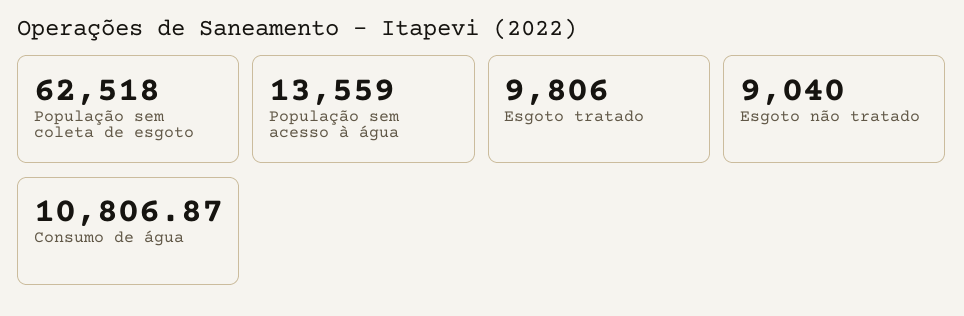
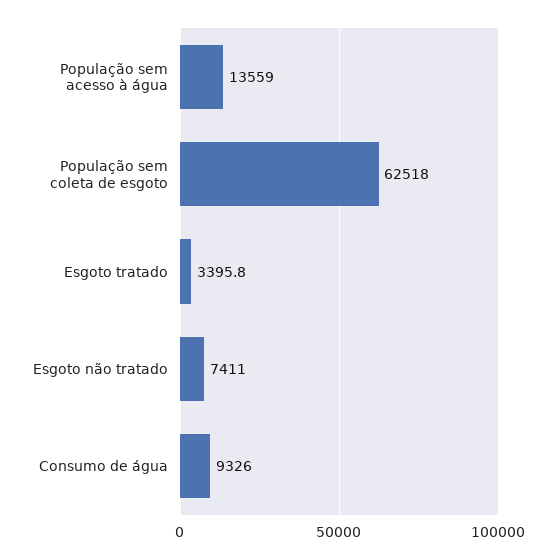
  {
    "População sem coleta de esgoto": 62518,
    "População sem acesso à água": 13559,
-   "Esgoto tratado": 9806,
+   "Esgoto tratado": 3395.8,
-   "Esgoto não tratado": 9040,
+   "Esgoto não tratado": 7411,
-   "Consumo de água": 10806.87
+   "Consumo de água": 9326
  }

